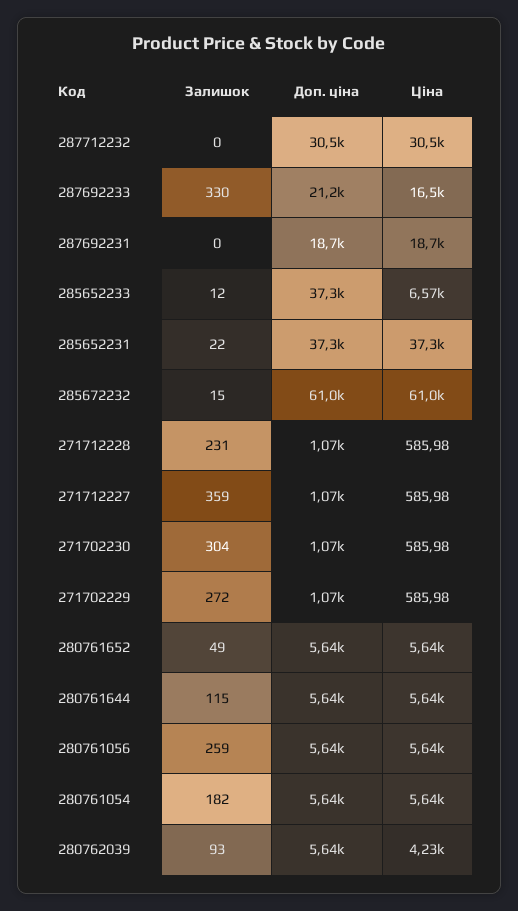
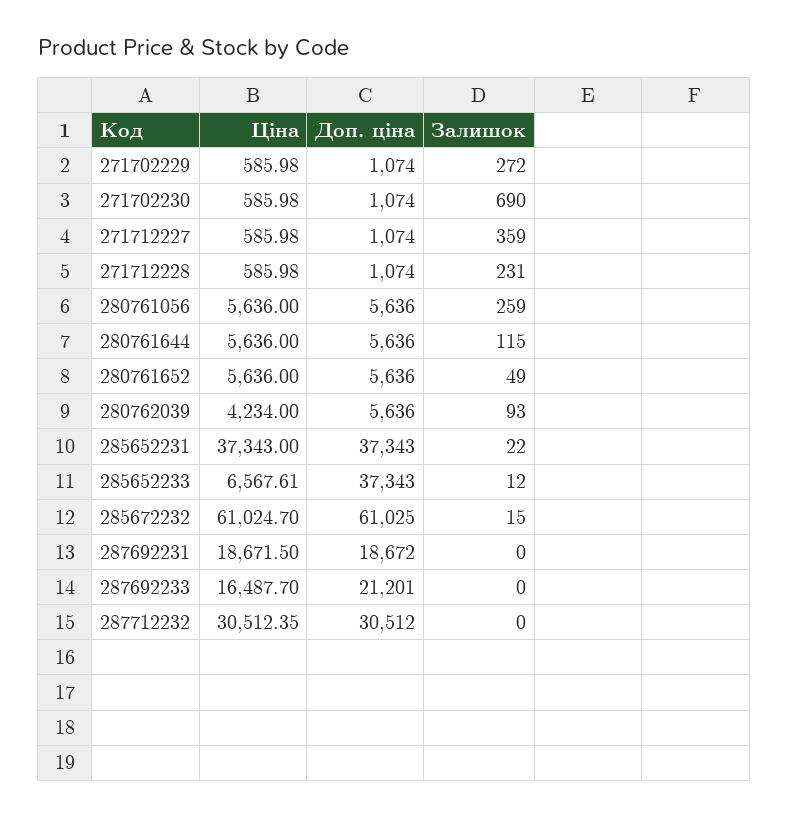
  {
    "Залишок": {
      "287712232": 0,
-     "287692233": 330,
+     "287692233": 0,
      "287692231": 0,
      "285652233": 12,
      "285652231": 22,
      "285672232": 15,
      "271712228": 231,
      "271712227": 359,
-     "271702230": 304,
+     "271702230": 690,
      "271702229": 272,
      "280761652": 49,
      "280761644": 115,
      "280761056": 259,
-     "280761054": 182,
      "280762039": 93
    },
    "Доп. ціна": {
      "287712232": 30512,
      "287692233": 21201,
      "287692231": 18672,
      "285652233": 37343,
      "285652231": 37343,
      "285672232": 61025,
      "271712228": 1074,
      "271712227": 1074,
      "271702230": 1074,
      "271702229": 1074,
      "280761652": 5636,
      "280761644": 5636,
      "280761056": 5636,
-     "280761054": 5640,
      "280762039": 5636
    },
    "Ціна": {
      "287712232": 30512.35,
      "287692233": 16487.7,
      "287692231": 18671.5,
      "285652233": 6567.61,
      "285652231": 37343,
      "285672232": 61024.7,
      "271712228": 585.98,
      "271712227": 585.98,
      "271702230": 585.98,
      "271702229": 585.98,
      "280761652": 5636,
      "280761644": 5636,
      "280761056": 5636,
-     "280761054": 5640,
      "280762039": 4234
    }
  }

